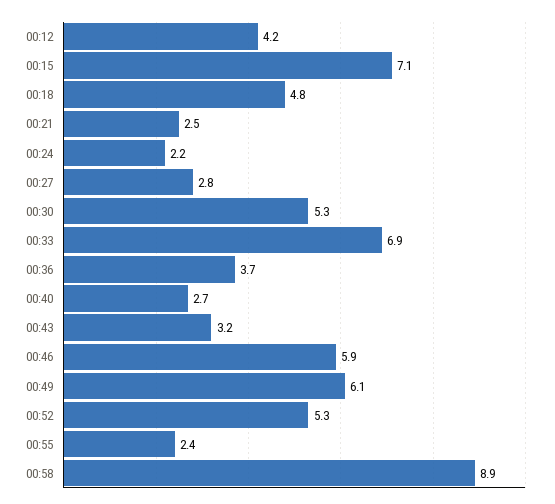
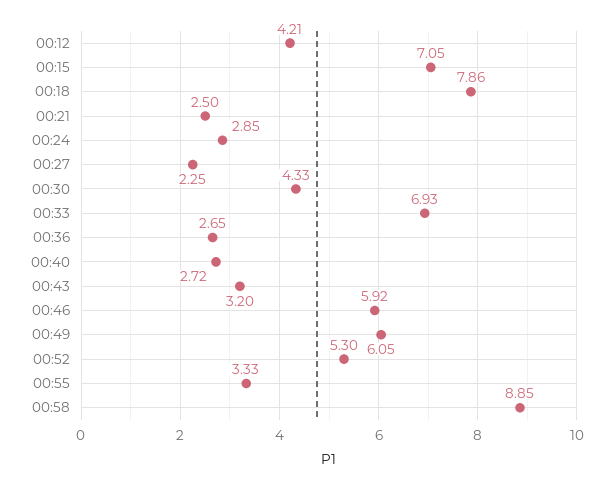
  {
    "00:12": 4.21,
    "00:15": 7.05,
-   "00:18": 4.8,
+   "00:18": 7.86,
    "00:21": 2.5,
-   "00:24": 2.2,
+   "00:24": 2.85,
-   "00:27": 2.8,
+   "00:27": 2.25,
-   "00:30": 5.3,
+   "00:30": 4.33,
    "00:33": 6.93,
-   "00:36": 3.7,
+   "00:36": 2.65,
    "00:40": 2.72,
    "00:43": 3.2,
    "00:46": 5.92,
    "00:49": 6.05,
    "00:52": 5.3,
-   "00:55": 2.4,
+   "00:55": 3.33,
    "00:58": 8.85
  }

